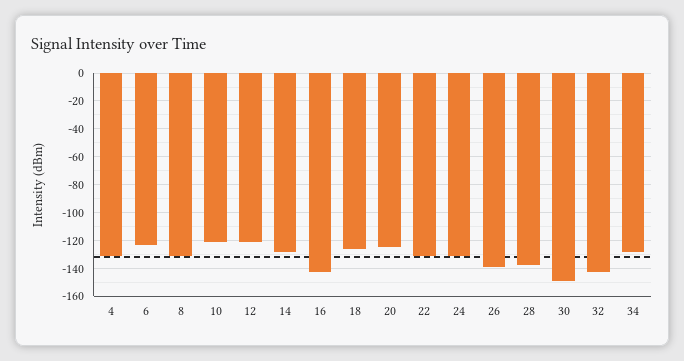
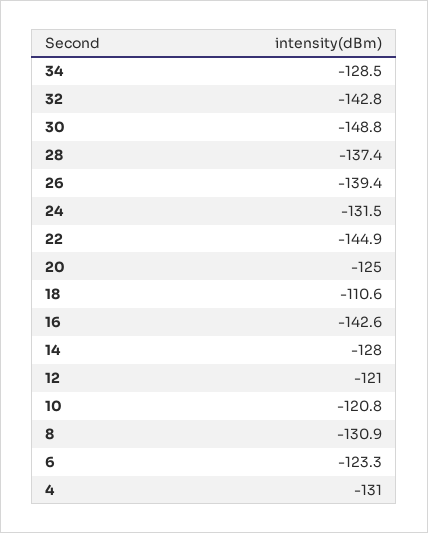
  {
    "4": -131,
    "6": -123.3,
    "8": -130.9,
    "10": -120.8,
    "12": -121,
    "14": -128,
    "16": -142.6,
-   "18": -125,
+   "18": -110.6,
    "20": -125,
-   "22": -130,
+   "22": -144.9,
    "24": -131.5,
    "26": -139.4,
    "28": -137.4,
    "30": -148.8,
    "32": -142.8,
    "34": -128.5
  }

